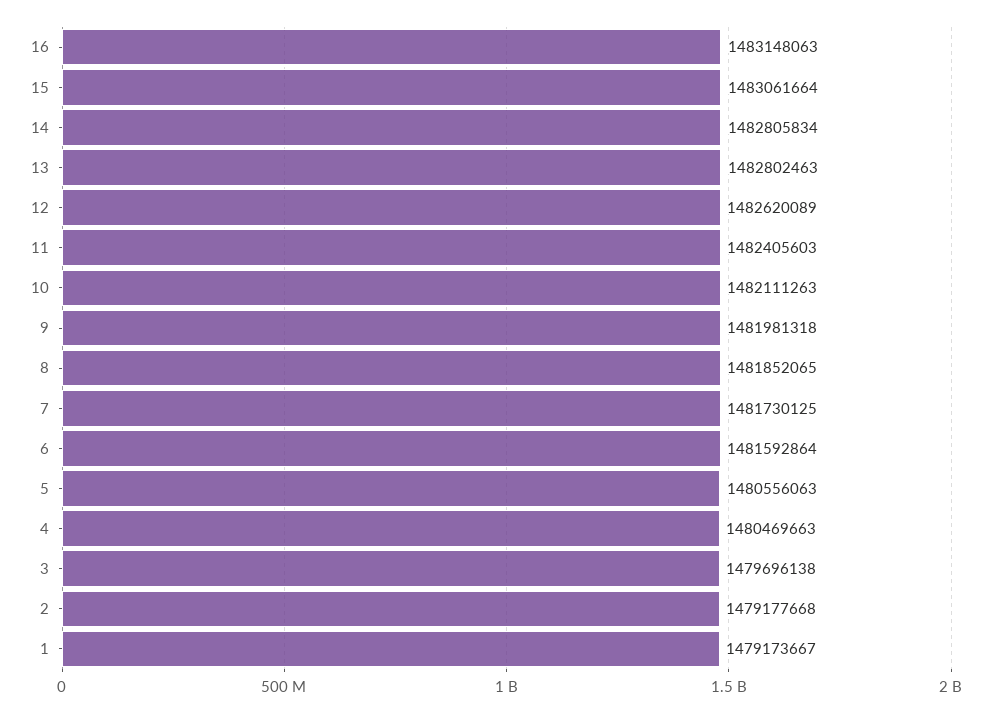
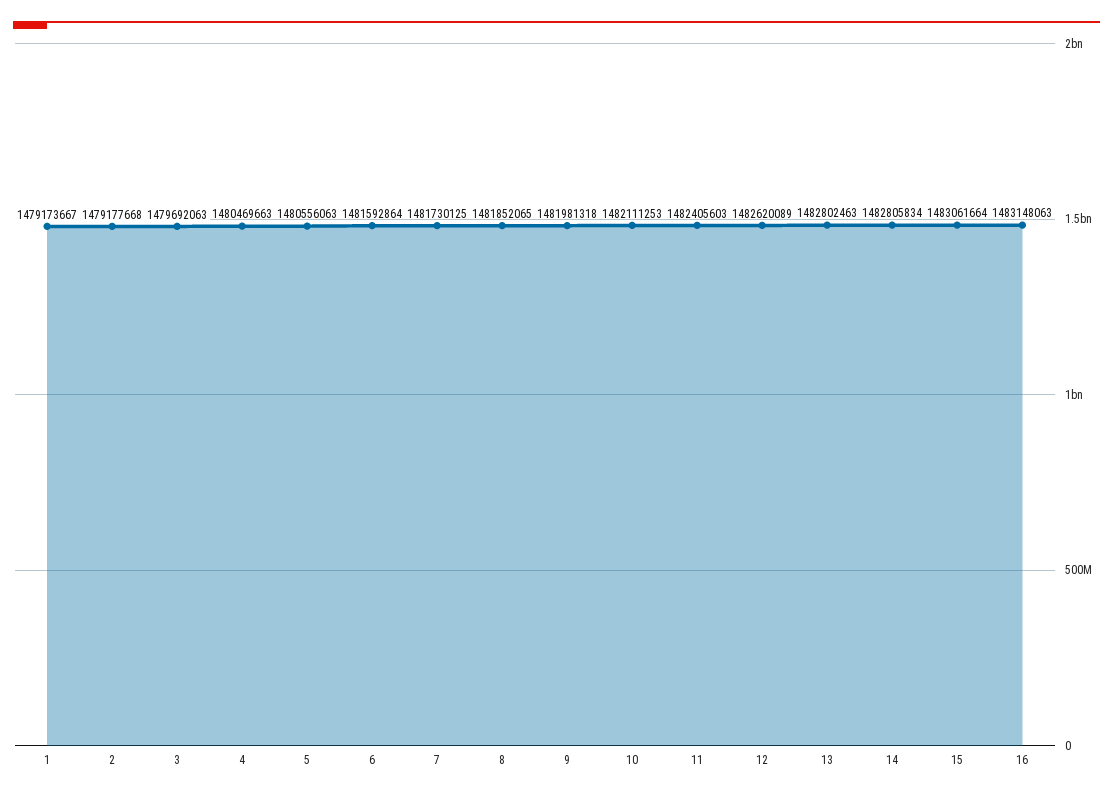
  {
    "16": 1483148063,
    "15": 1483061664,
    "14": 1482805834,
    "13": 1482802463,
    "12": 1482620089,
    "11": 1482405603,
-   "10": 1482111263,
+   "10": 1482111253,
    "9": 1481981318,
    "8": 1481852065,
    "7": 1481730125,
    "6": 1481592864,
    "5": 1480556063,
    "4": 1480469663,
-   "3": 1479696138,
+   "3": 1479692063,
    "2": 1479177668,
    "1": 1479173667
  }

